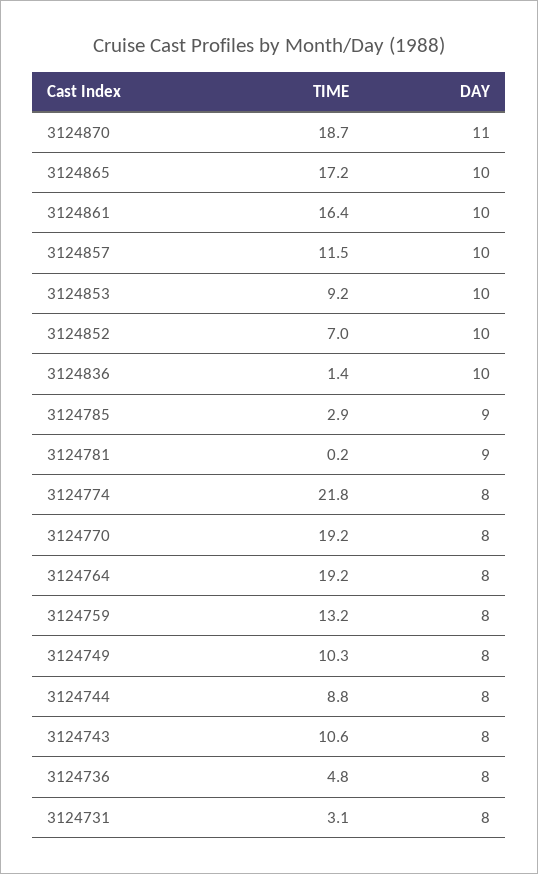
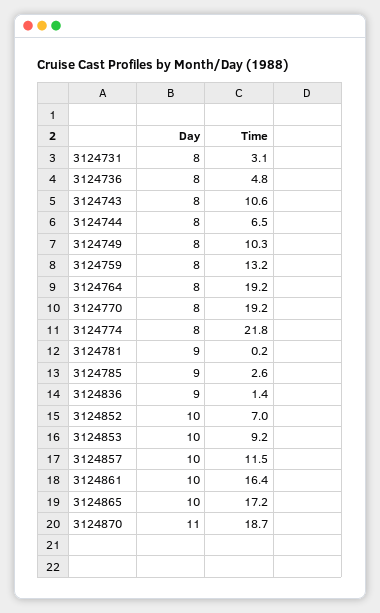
  {
    "TIME": {
      "3124870": 18.7,
      "3124865": 17.2,
      "3124861": 16.4,
      "3124857": 11.5,
      "3124853": 9.2,
      "3124852": 7,
      "3124836": 1.4,
-     "3124785": 2.9,
+     "3124785": 2.6,
      "3124781": 0.2,
      "3124774": 21.8,
      "3124770": 19.2,
      "3124764": 19.2,
      "3124759": 13.2,
      "3124749": 10.3,
-     "3124744": 8.8,
+     "3124744": 6.5,
      "3124743": 10.6,
      "3124736": 4.8,
      "3124731": 3.1
    },
    "DAY": {
      "3124870": 11,
      "3124865": 10,
      "3124861": 10,
      "3124857": 10,
      "3124853": 10,
      "3124852": 10,
-     "3124836": 10,
+     "3124836": 9,
      "3124785": 9,
      "3124781": 9,
      "3124774": 8,
      "3124770": 8,
      "3124764": 8,
      "3124759": 8,
      "3124749": 8,
      "3124744": 8,
      "3124743": 8,
      "3124736": 8,
      "3124731": 8
    }
  }

